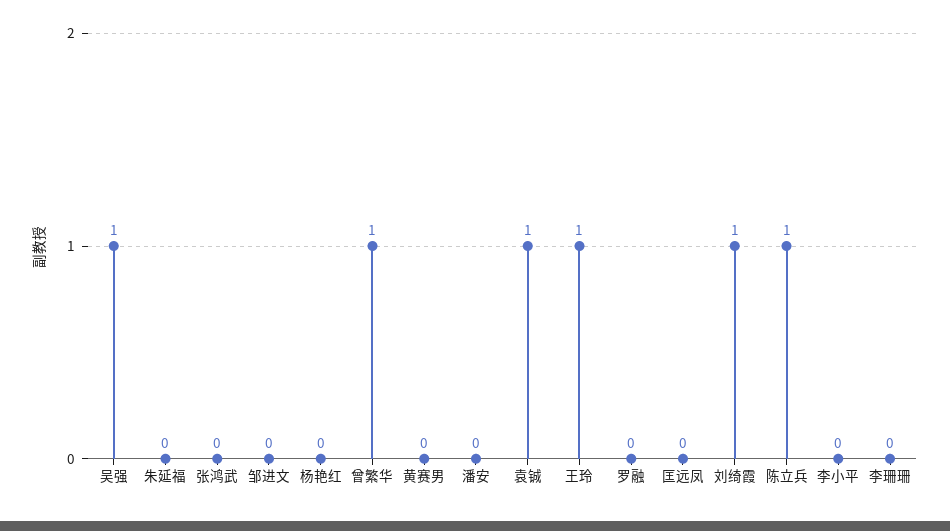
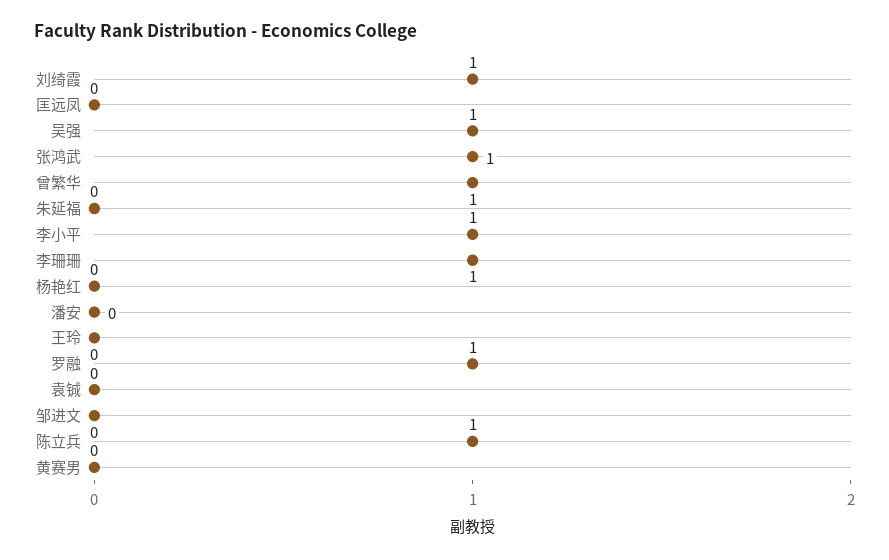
  {
    "吴强": 1,
    "朱延福": 0,
-   "张鸿武": 0,
+   "张鸿武": 1,
    "邹进文": 0,
    "杨艳红": 0,
    "曾繁华": 1,
    "黄赛男": 0,
    "潘安": 0,
-   "袁铖": 1,
+   "袁铖": 0,
-   "王玲": 1,
+   "王玲": 0,
-   "罗融": 0,
+   "罗融": 1,
    "匡远凤": 0,
    "刘绮霞": 1,
    "陈立兵": 1,
-   "李小平": 0,
+   "李小平": 1,
-   "李珊珊": 0
+   "李珊珊": 1
  }

